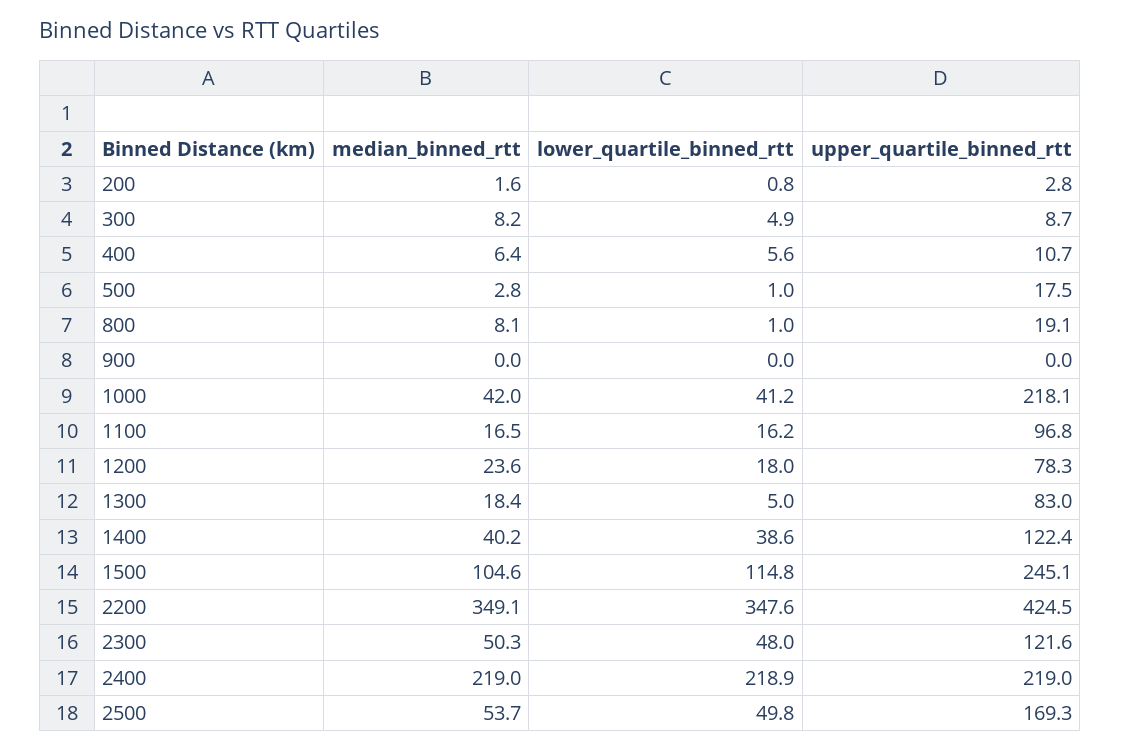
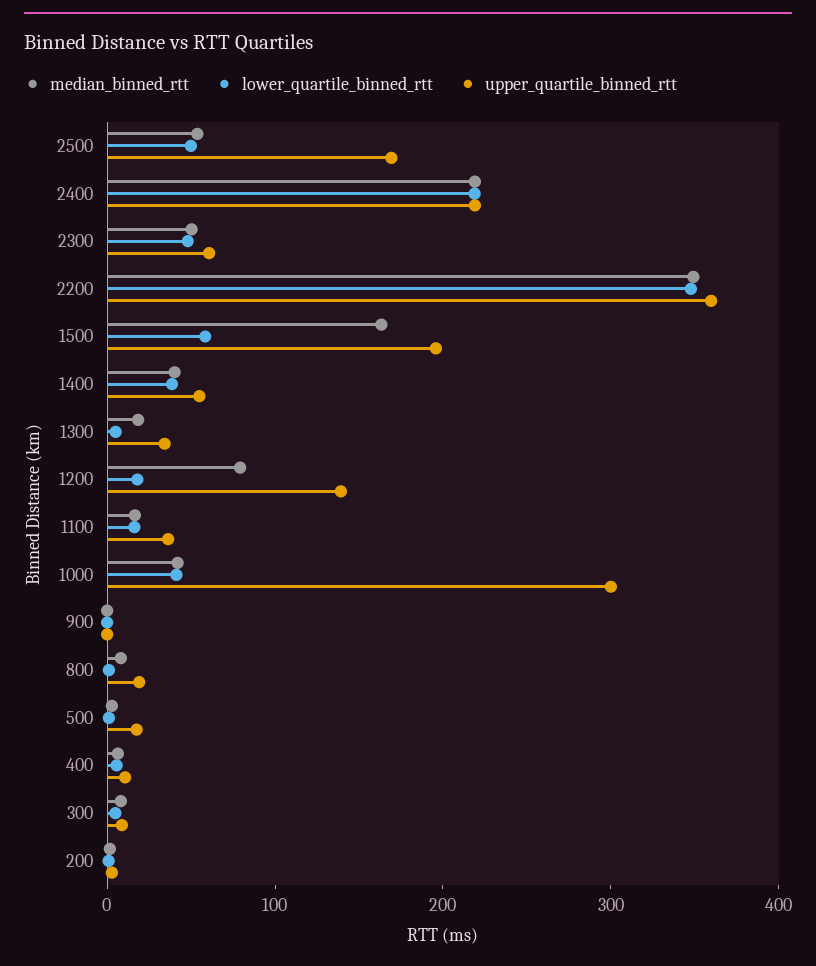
  {
    "median_binned_rtt": {
      "200": 1.6,
      "300": 8.2,
      "400": 6.4,
      "500": 2.8,
      "800": 8.1,
      "900": 0,
      "1000": 42,
      "1100": 16.5,
-     "1200": 23.6,
+     "1200": 80,
      "1300": 18.4,
      "1400": 40.2,
-     "1500": 104.6,
+     "1500": 160,
      "2200": 349.1,
      "2300": 50.3,
      "2400": 219,
      "2500": 53.7
    },
    "lower_quartile_binned_rtt": {
      "200": 0.8,
      "300": 4.9,
      "400": 5.6,
      "500": 1,
      "800": 1,
      "900": 0,
      "1000": 41.2,
      "1100": 16.2,
      "1200": 18,
      "1300": 5,
      "1400": 38.6,
-     "1500": 114.8,
+     "1500": 60,
      "2200": 347.6,
      "2300": 48,
      "2400": 218.9,
      "2500": 49.8
    },
    "upper_quartile_binned_rtt": {
      "200": 2.8,
      "300": 8.7,
      "400": 10.7,
      "500": 17.5,
      "800": 19.1,
      "900": 0,
-     "1000": 218.1,
+     "1000": 300,
-     "1100": 96.8,
+     "1100": 40,
-     "1200": 78.3,
+     "1200": 140,
-     "1300": 83,
+     "1300": 40,
-     "1400": 122.4,
+     "1400": 60,
-     "1500": 245.1,
+     "1500": 200,
-     "2200": 424.5,
+     "2200": 360,
-     "2300": 121.6,
+     "2300": 60,
      "2400": 219,
      "2500": 169.3
    }
  }

